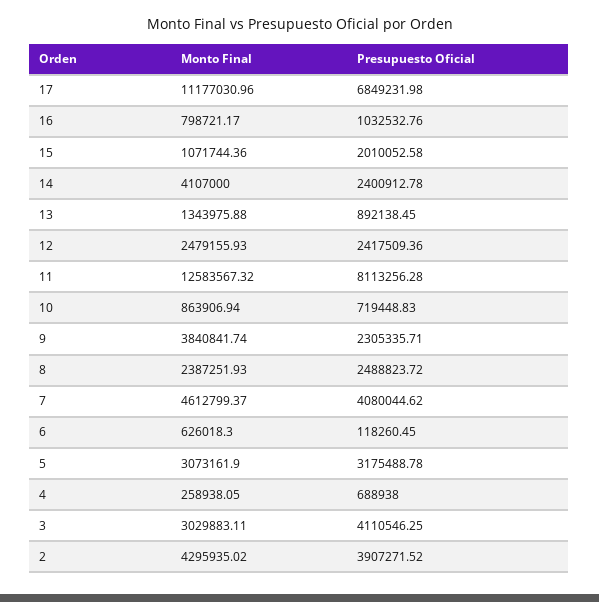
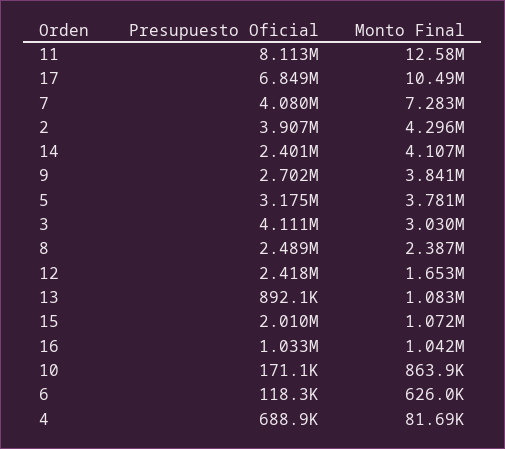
  {
    "Monto Final": {
-     "17": 11177030.96,
+     "17": 10490000,
-     "16": 798721.17,
+     "16": 1042000,
      "15": 1071744.36,
      "14": 4107000,
-     "13": 1343975.88,
+     "13": 1083000,
-     "12": 2479155.93,
+     "12": 1653000,
      "11": 12583567.32,
      "10": 863906.94,
      "9": 3840841.74,
      "8": 2387251.93,
-     "7": 4612799.37,
+     "7": 7283000,
      "6": 626018.3,
-     "5": 3073161.9,
+     "5": 3781000,
-     "4": 258938.05,
+     "4": 81690,
      "3": 3029883.11,
      "2": 4295935.02
    },
    "Presupuesto Oficial": {
      "17": 6849231.98,
      "16": 1032532.76,
      "15": 2010052.58,
      "14": 2400912.78,
      "13": 892138.45,
      "12": 2417509.36,
      "11": 8113256.28,
-     "10": 719448.83,
+     "10": 171100,
-     "9": 2305335.71,
+     "9": 2702000,
      "8": 2488823.72,
      "7": 4080044.62,
      "6": 118260.45,
      "5": 3175488.78,
      "4": 688938,
      "3": 4110546.25,
      "2": 3907271.52
    }
  }

